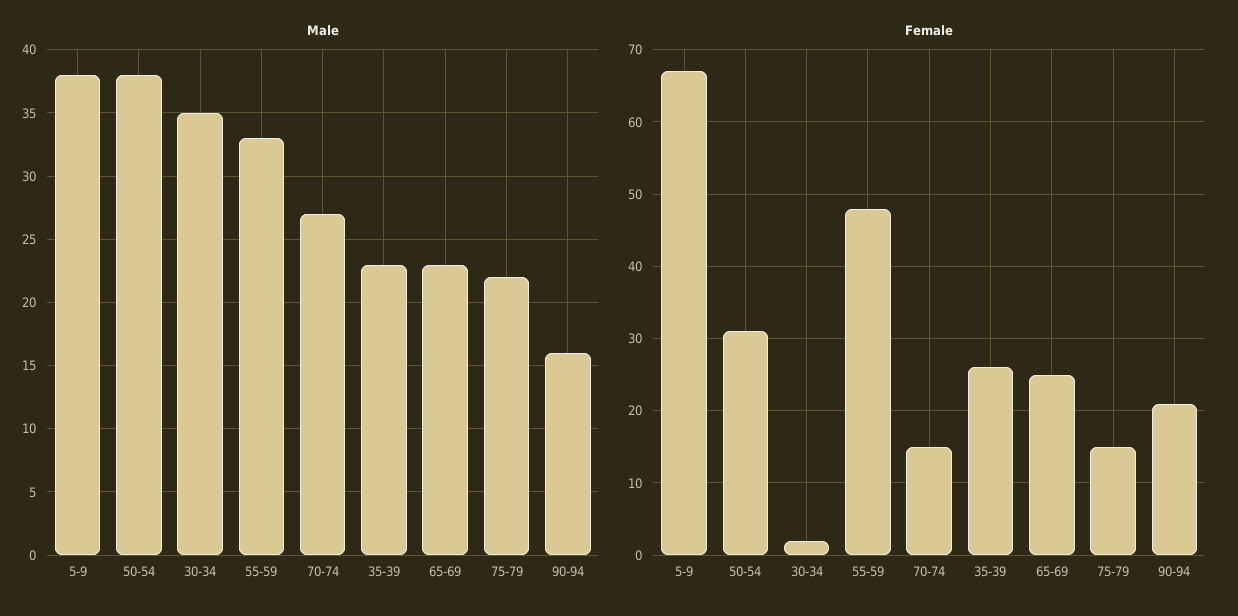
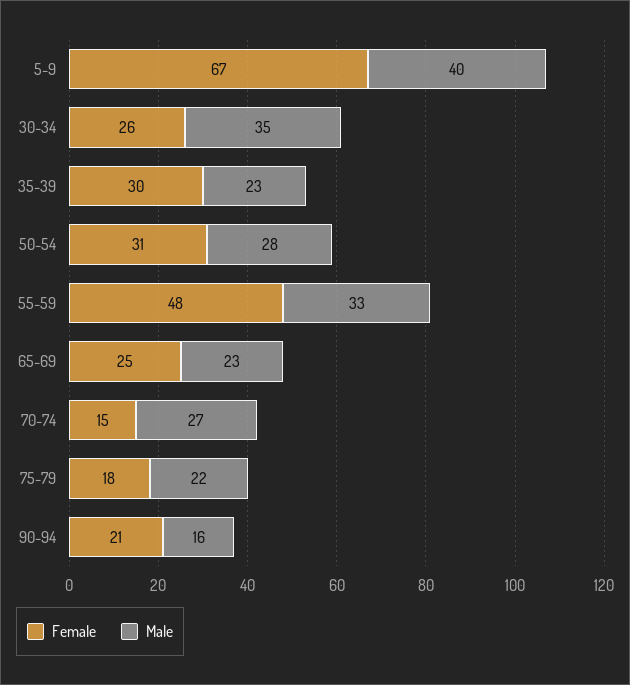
  {
    "Male": {
-     "5-9": 38,
+     "5-9": 40,
-     "50-54": 38,
+     "50-54": 28,
      "30-34": 35,
      "55-59": 33,
      "70-74": 27,
      "35-39": 23,
      "65-69": 23,
      "75-79": 22,
      "90-94": 16
    },
    "Female": {
      "5-9": 67,
      "50-54": 31,
-     "30-34": 2,
+     "30-34": 26,
      "55-59": 48,
      "70-74": 15,
-     "35-39": 26,
+     "35-39": 30,
      "65-69": 25,
-     "75-79": 15,
+     "75-79": 18,
      "90-94": 21
    }
  }

